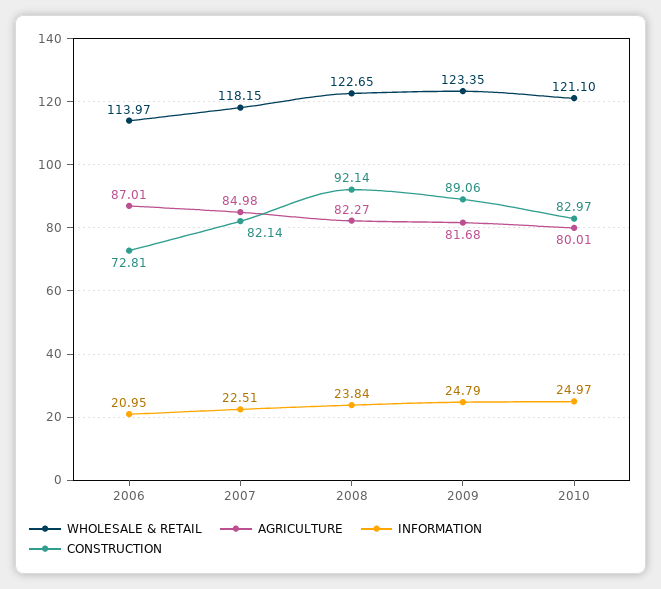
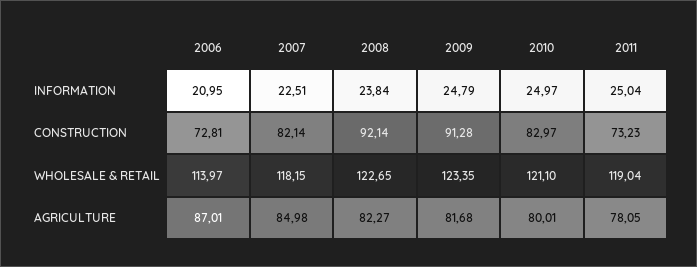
  {
    "WHOLESALE & RETAIL": {
      "2006": 113.97,
      "2007": 118.15,
      "2008": 122.65,
      "2009": 123.35,
-     "2010": 121.1
+     "2010": 121.1,
+     "2011": 119.04
    },
    "AGRICULTURE": {
      "2006": 87.01,
      "2007": 84.98,
      "2008": 82.27,
      "2009": 81.68,
-     "2010": 80.01
+     "2010": 80.01,
+     "2011": 78.05
    },
    "INFORMATION": {
      "2006": 20.95,
      "2007": 22.51,
      "2008": 23.84,
      "2009": 24.79,
-     "2010": 24.97
+     "2010": 24.97,
+     "2011": 25.04
    },
    "CONSTRUCTION": {
      "2006": 72.81,
      "2007": 82.14,
      "2008": 92.14,
-     "2009": 89.06,
+     "2009": 91.28,
-     "2010": 82.97
+     "2010": 82.97,
+     "2011": 73.23
    }
  }

